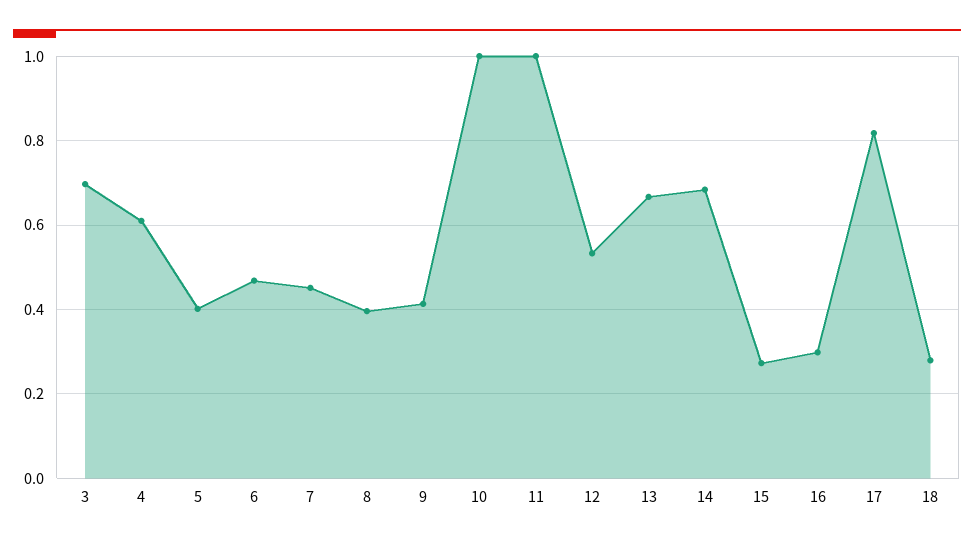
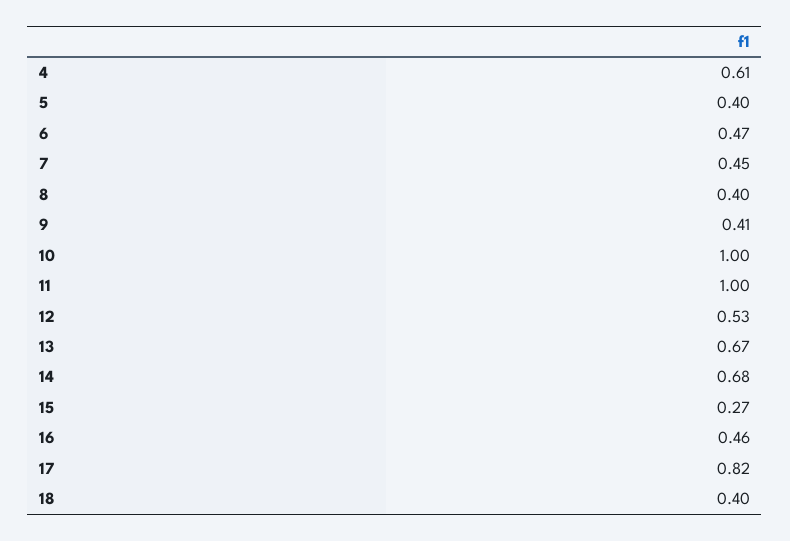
  {
-   "3": 0.7,
    "4": 0.61,
    "5": 0.4,
    "6": 0.47,
    "7": 0.45,
    "8": 0.4,
    "9": 0.41,
    "10": 1,
    "11": 1,
    "12": 0.53,
    "13": 0.67,
    "14": 0.68,
    "15": 0.27,
-   "16": 0.3,
+   "16": 0.46,
    "17": 0.82,
-   "18": 0.28
+   "18": 0.4
  }

